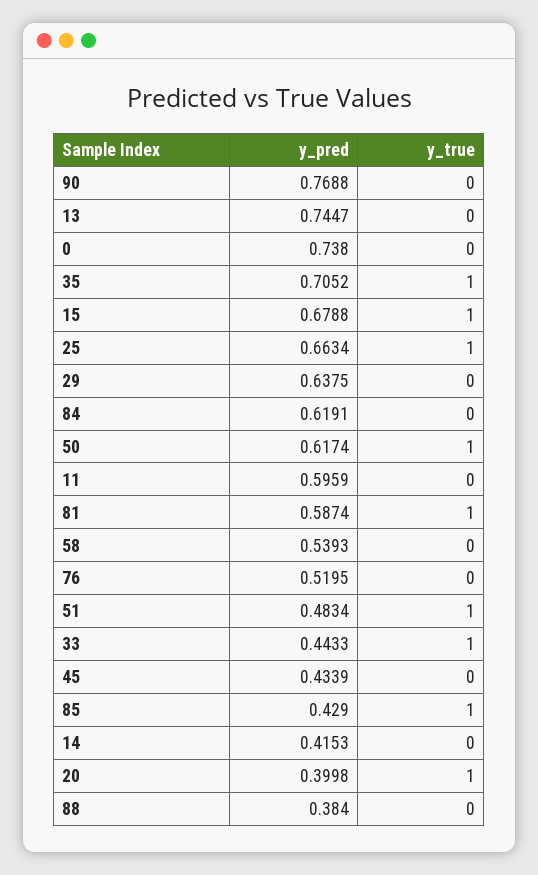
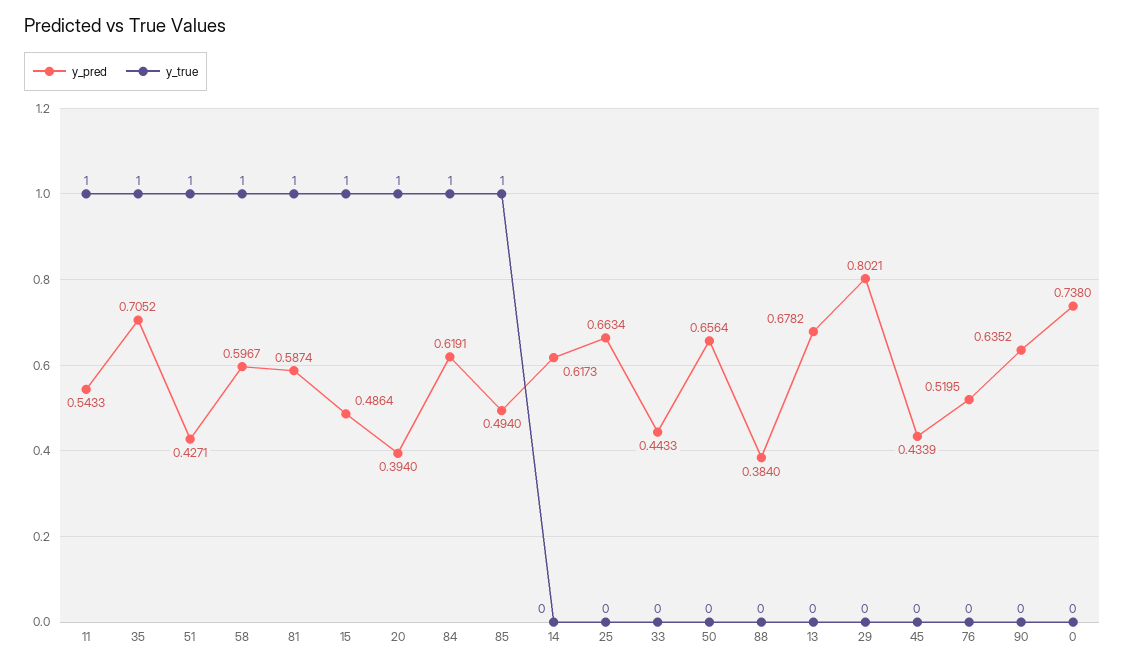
  {
    "y_pred": {
-     "90": 0.7688,
+     "90": 0.6352,
-     "13": 0.7447,
+     "13": 0.6782,
      "0": 0.738,
      "35": 0.7052,
-     "15": 0.6788,
+     "15": 0.4864,
      "25": 0.6634,
-     "29": 0.6375,
+     "29": 0.8021,
      "84": 0.6191,
-     "50": 0.6174,
+     "50": 0.6564,
-     "11": 0.5959,
+     "11": 0.5433,
      "81": 0.5874,
-     "58": 0.5393,
+     "58": 0.5967,
      "76": 0.5195,
-     "51": 0.4834,
+     "51": 0.4271,
      "33": 0.4433,
      "45": 0.4339,
-     "85": 0.429,
+     "85": 0.494,
-     "14": 0.4153,
+     "14": 0.6173,
-     "20": 0.3998,
+     "20": 0.394,
      "88": 0.384
    },
    "y_true": {
      "90": 0,
      "13": 0,
      "0": 0,
      "35": 1,
      "15": 1,
-     "25": 1,
+     "25": 0,
      "29": 0,
-     "84": 0,
+     "84": 1,
-     "50": 1,
+     "50": 0,
-     "11": 0,
+     "11": 1,
      "81": 1,
-     "58": 0,
+     "58": 1,
      "76": 0,
      "51": 1,
-     "33": 1,
+     "33": 0,
      "45": 0,
      "85": 1,
      "14": 0,
      "20": 1,
      "88": 0
    }
  }

